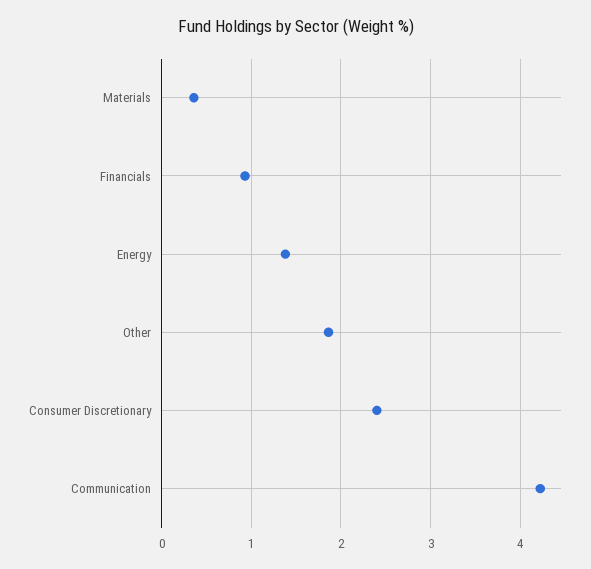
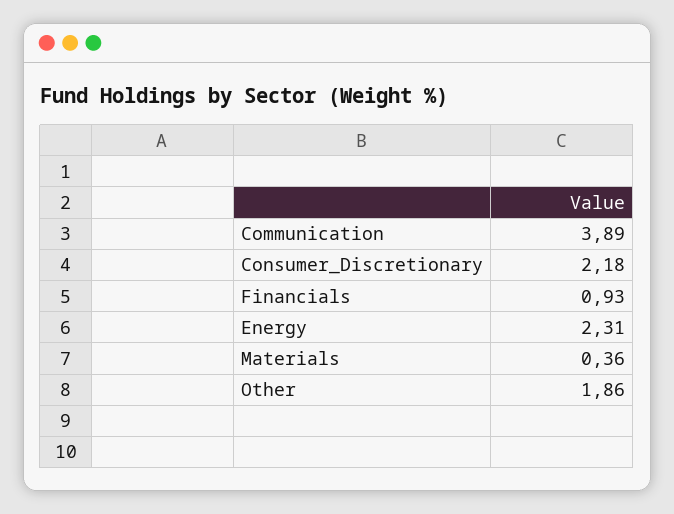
  {
    "Materials": 0.36,
    "Financials": 0.93,
-   "Energy": 1.4,
+   "Energy": 2.31,
    "Other": 1.86,
-   "Consumer Discretionary": 2.4,
+   "Consumer Discretionary": 2.18,
-   "Communication": 4.2
+   "Communication": 3.89
  }

